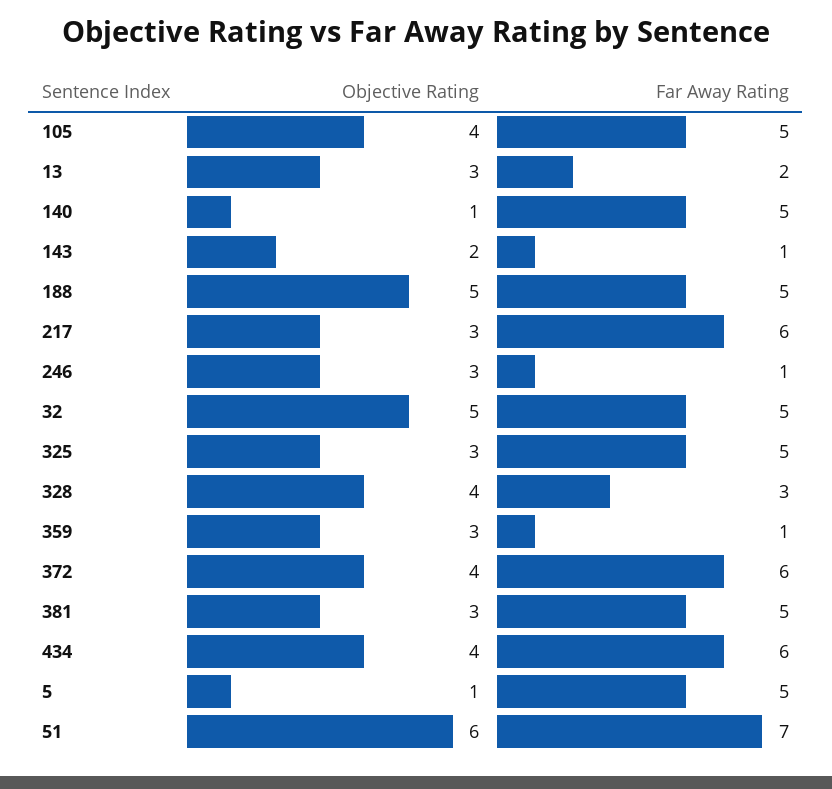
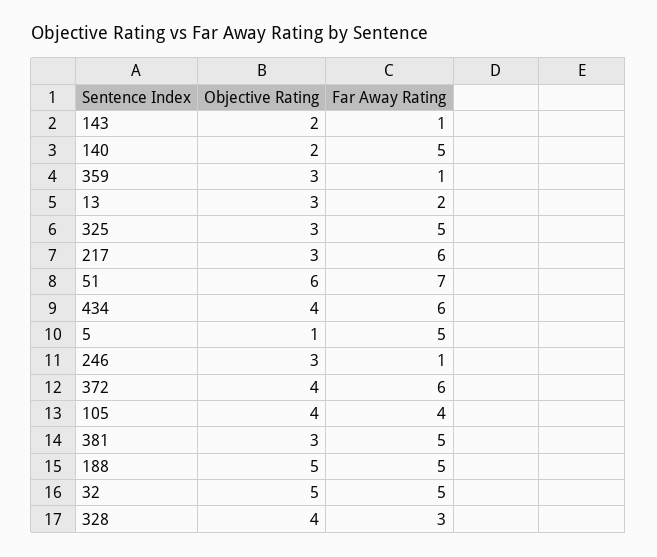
  {
    "Objective Rating": {
      "105": 4,
      "13": 3,
-     "140": 1,
+     "140": 2,
      "143": 2,
      "188": 5,
      "217": 3,
      "246": 3,
      "32": 5,
      "325": 3,
      "328": 4,
      "359": 3,
      "372": 4,
      "381": 3,
      "434": 4,
      "5": 1,
      "51": 6
    },
    "Far Away Rating": {
-     "105": 5,
+     "105": 4,
      "13": 2,
      "140": 5,
      "143": 1,
      "188": 5,
      "217": 6,
      "246": 1,
      "32": 5,
      "325": 5,
      "328": 3,
      "359": 1,
      "372": 6,
      "381": 5,
      "434": 6,
      "5": 5,
      "51": 7
    }
  }

